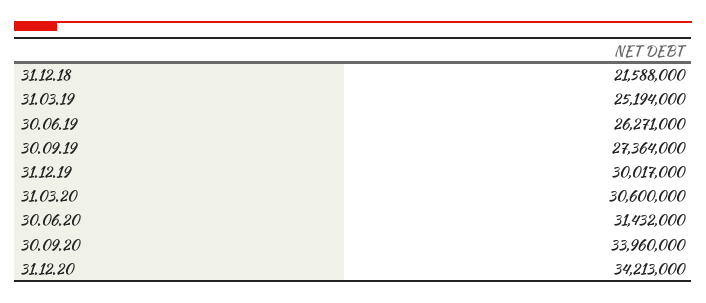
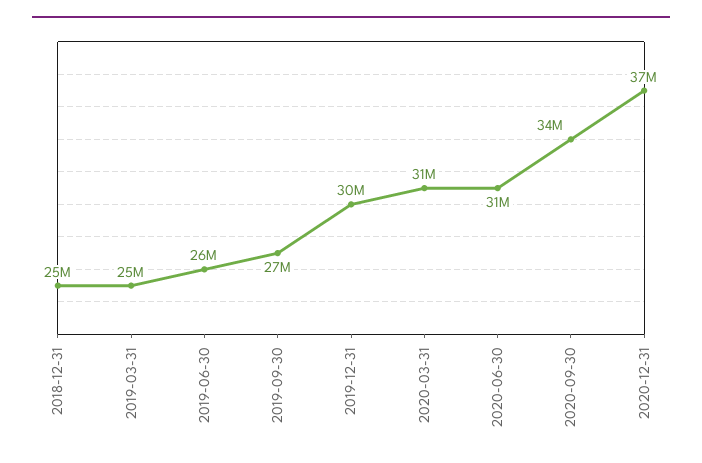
  {
-   "31.12.18": 21588000,
+   "31.12.18": 25000000,
    "31.03.19": 25194000,
    "30.06.19": 26271000,
    "30.09.19": 27364000,
    "31.12.19": 30017000,
    "31.03.20": 30600000,
    "30.06.20": 31432000,
    "30.09.20": 33960000,
-   "31.12.20": 34213000
+   "31.12.20": 37000000
  }

